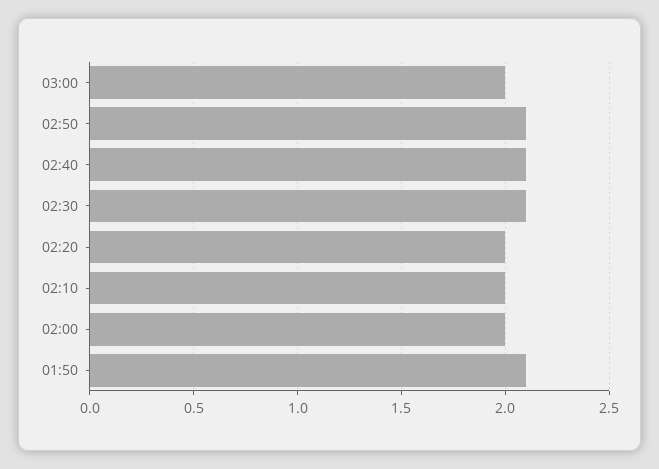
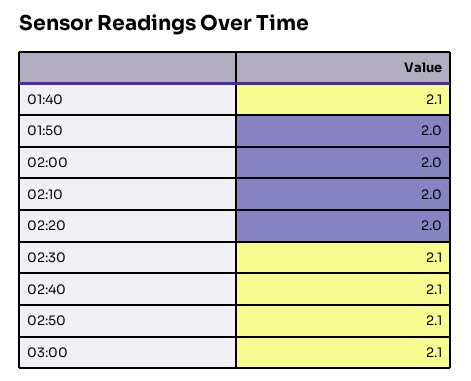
  {
-   "03:00": 2,
+   "03:00": 2.1,
    "02:50": 2.1,
    "02:40": 2.1,
    "02:30": 2.1,
    "02:20": 2,
    "02:10": 2,
    "02:00": 2,
-   "01:50": 2.1
+   "01:50": 2,
+   "01:40": 2.1
  }

